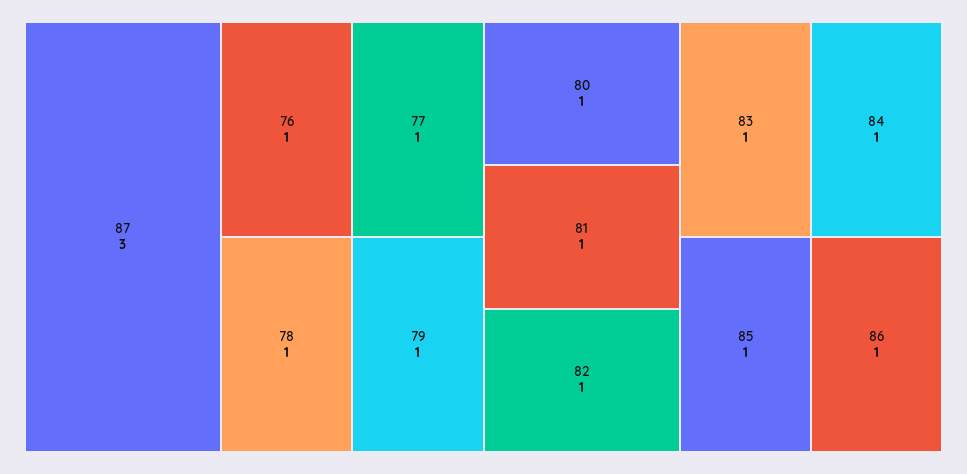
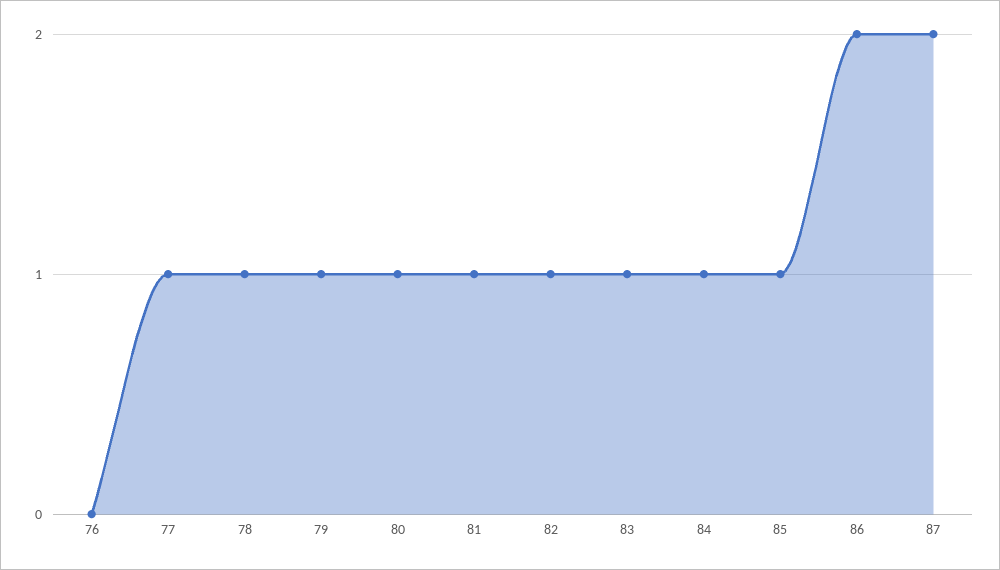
  {
-   "87": 3,
+   "87": 2,
-   "76": 1,
+   "76": 0,
    "77": 1,
    "78": 1,
    "79": 1,
    "80": 1,
    "81": 1,
    "82": 1,
    "83": 1,
    "84": 1,
    "85": 1,
-   "86": 1
+   "86": 2
  }

